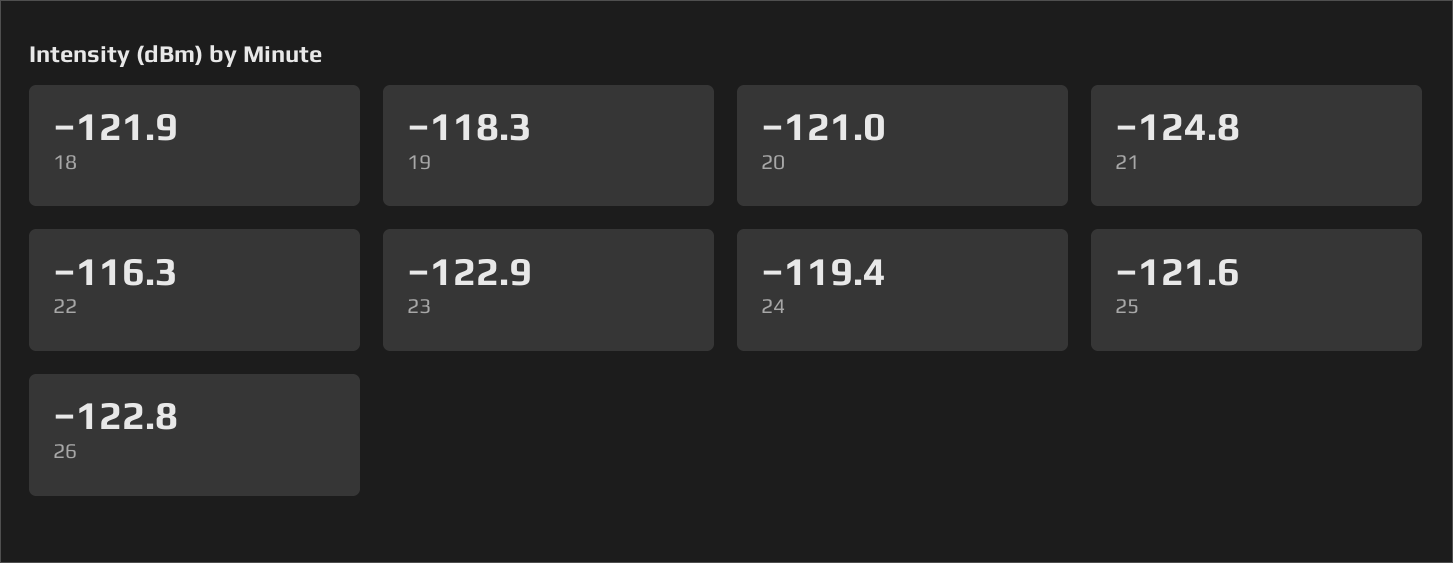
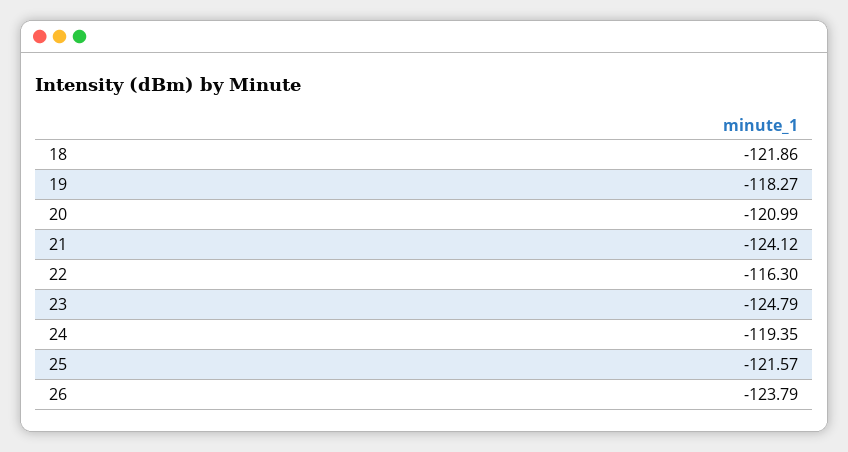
  {
    "18": -121.86,
    "19": -118.27,
    "20": -120.99,
-   "21": -124.8,
+   "21": -124.12,
    "22": -116.3,
-   "23": -122.9,
+   "23": -124.79,
    "24": -119.35,
    "25": -121.57,
-   "26": -122.8
+   "26": -123.79
  }

